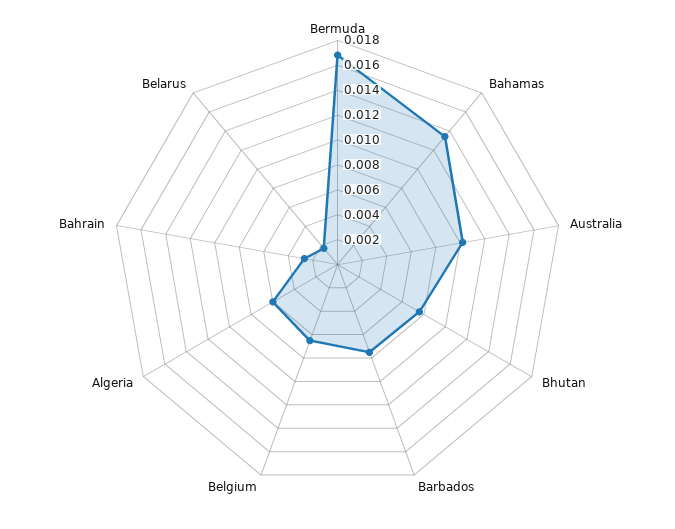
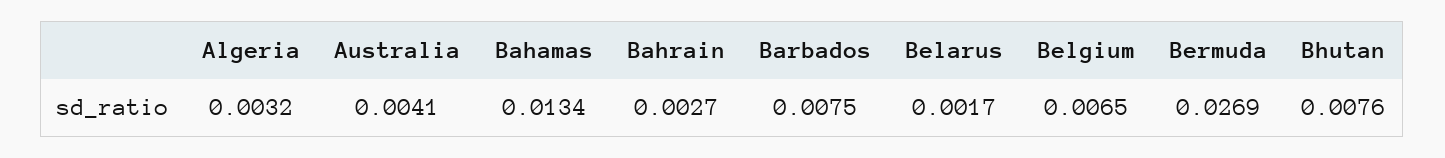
  {
-   "Bermuda": 0.017,
+   "Bermuda": 0.0269,
    "Bahamas": 0.0134,
-   "Australia": 0.01,
+   "Australia": 0.0041,
    "Bhutan": 0.0076,
    "Barbados": 0.0075,
    "Belgium": 0.0065,
-   "Algeria": 0.006,
+   "Algeria": 0.0032,
    "Bahrain": 0.0027,
    "Belarus": 0.0017
  }

